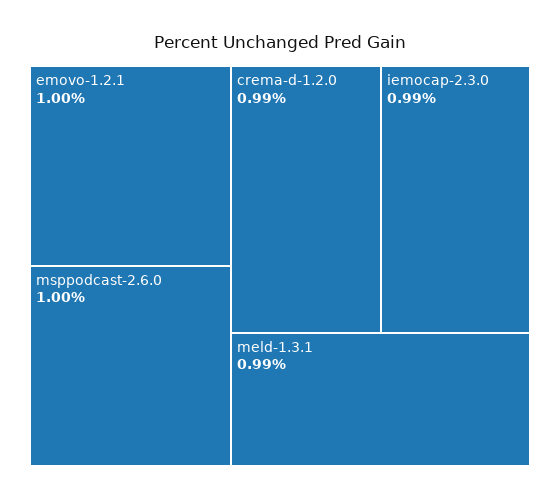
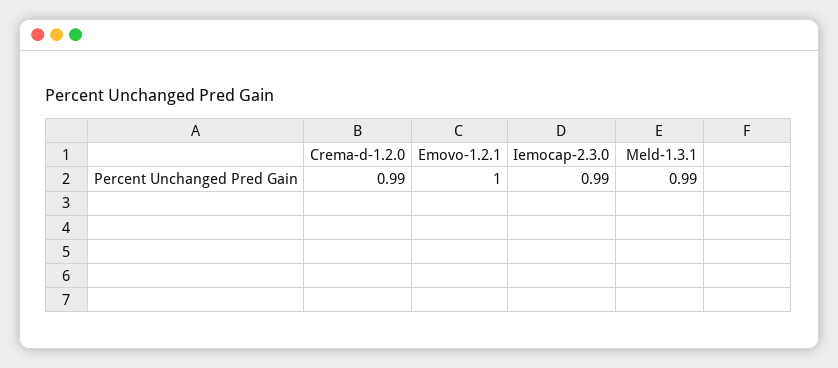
  {
    "emovo-1.2.1": 1,
-   "msppodcast-2.6.0": 1,
    "crema-d-1.2.0": 0.99,
    "iemocap-2.3.0": 0.99,
    "meld-1.3.1": 0.99
  }

